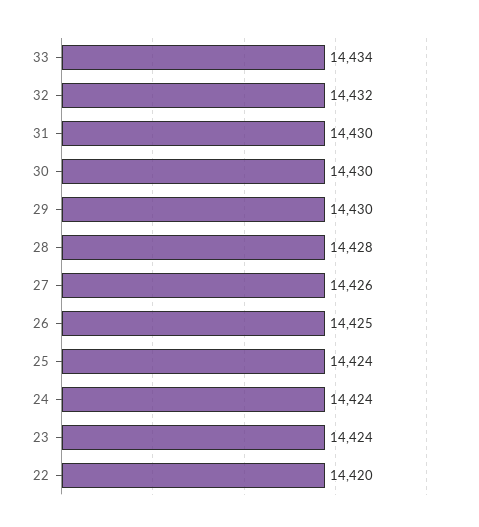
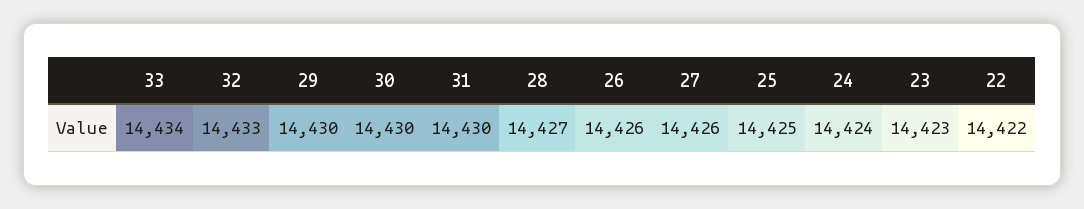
  {
    "33": 14434,
-   "32": 14432,
+   "32": 14433,
    "31": 14430,
    "30": 14430,
    "29": 14430,
-   "28": 14428,
+   "28": 14427,
    "27": 14426,
-   "26": 14425,
+   "26": 14426,
-   "25": 14424,
+   "25": 14425,
    "24": 14424,
-   "23": 14424,
+   "23": 14423,
-   "22": 14420
+   "22": 14422
  }

